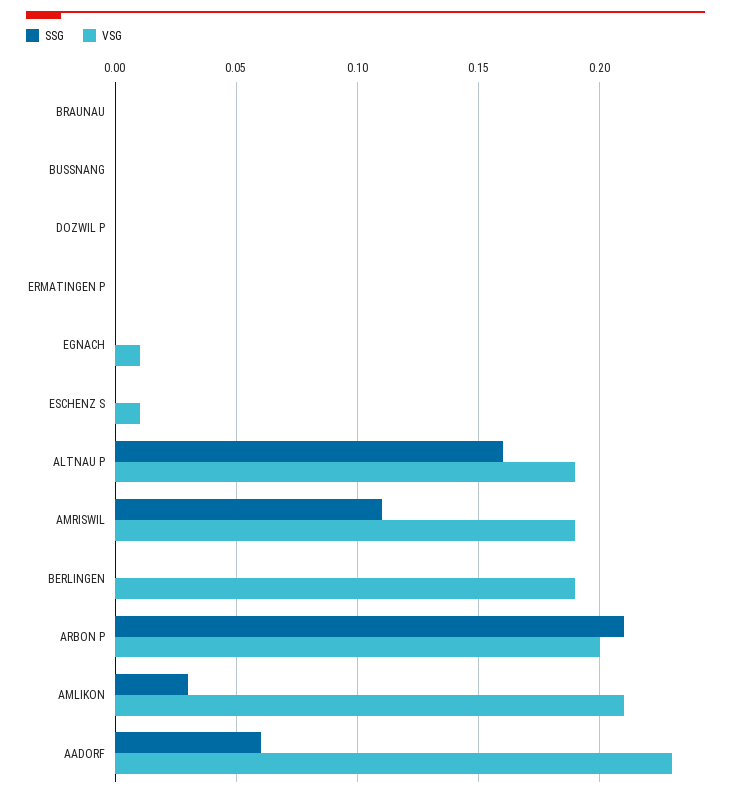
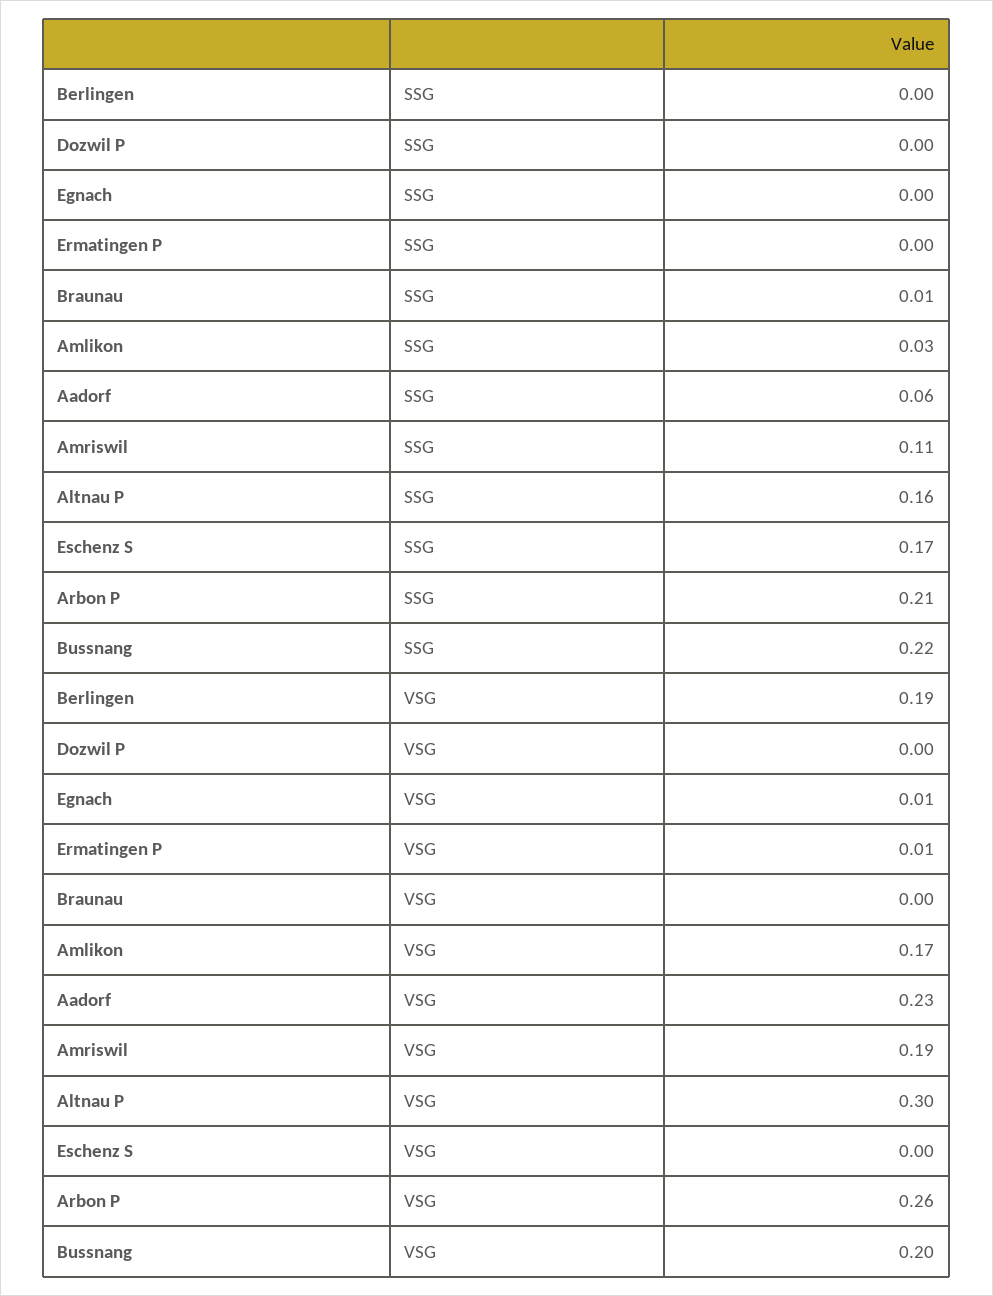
  {
    "SSG": {
-     "BRAUNAU": 0,
+     "BRAUNAU": 0.01,
-     "BUSSNANG": 0,
+     "BUSSNANG": 0.22,
      "DOZWIL P": 0,
      "ERMATINGEN P": 0,
      "EGNACH": 0,
-     "ESCHENZ S": 0,
+     "ESCHENZ S": 0.17,
      "ALTNAU P": 0.16,
      "AMRISWIL": 0.11,
      "BERLINGEN": 0,
      "ARBON P": 0.21,
      "AMLIKON": 0.03,
      "AADORF": 0.06
    },
    "VSG": {
      "BRAUNAU": 0,
-     "BUSSNANG": 0,
+     "BUSSNANG": 0.2,
      "DOZWIL P": 0,
-     "ERMATINGEN P": 0,
+     "ERMATINGEN P": 0.01,
      "EGNACH": 0.01,
-     "ESCHENZ S": 0.01,
+     "ESCHENZ S": 0,
-     "ALTNAU P": 0.19,
+     "ALTNAU P": 0.3,
      "AMRISWIL": 0.19,
      "BERLINGEN": 0.19,
-     "ARBON P": 0.2,
+     "ARBON P": 0.26,
-     "AMLIKON": 0.21,
+     "AMLIKON": 0.17,
      "AADORF": 0.23
    }
  }

